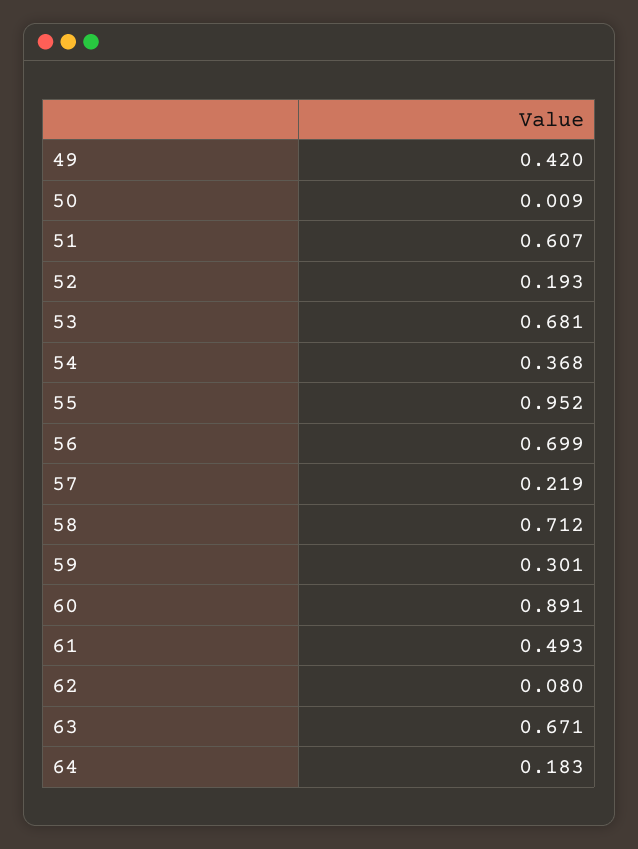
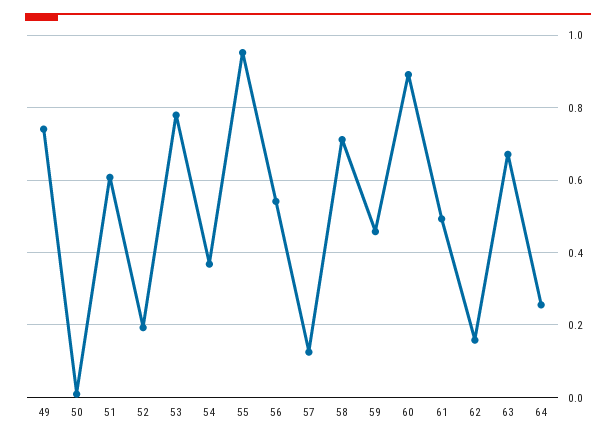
  {
-   "49": 0.42,
+   "49": 0.74,
    "50": 0.009,
    "51": 0.607,
    "52": 0.193,
-   "53": 0.681,
+   "53": 0.78,
    "54": 0.368,
    "55": 0.952,
-   "56": 0.699,
+   "56": 0.54,
-   "57": 0.219,
+   "57": 0.12,
    "58": 0.712,
-   "59": 0.301,
+   "59": 0.46,
    "60": 0.891,
    "61": 0.493,
-   "62": 0.08,
+   "62": 0.16,
    "63": 0.671,
-   "64": 0.183
+   "64": 0.26
  }

